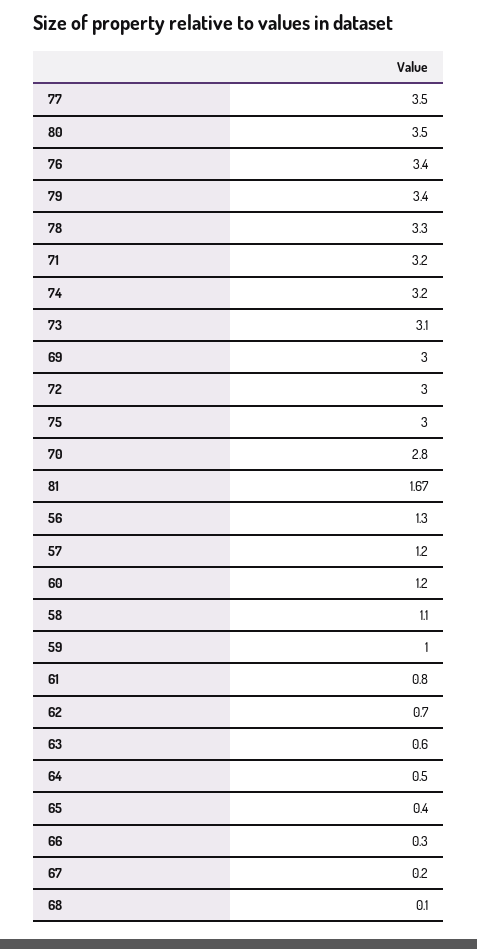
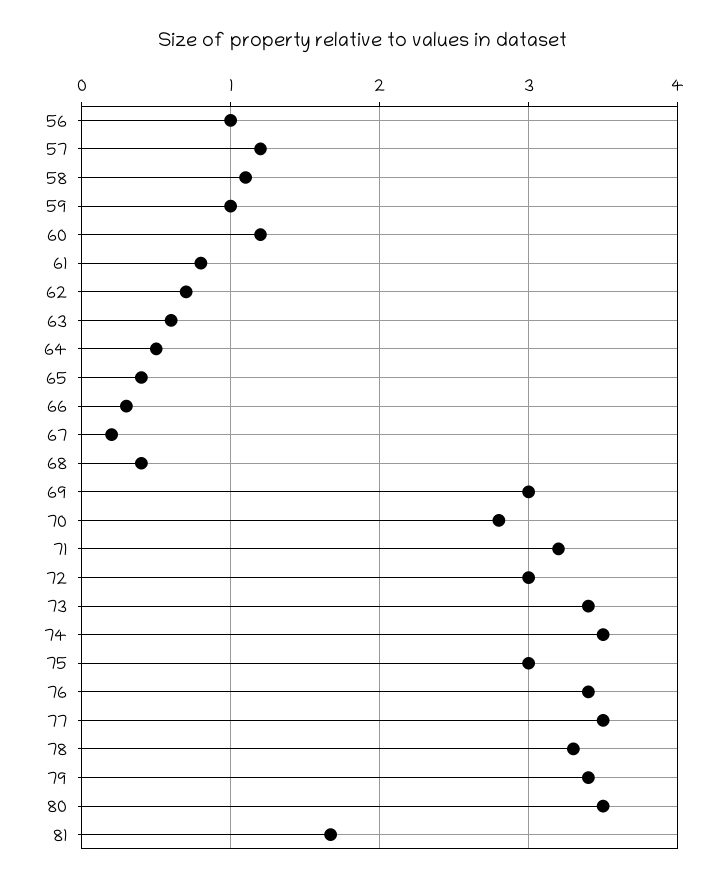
  {
    "77": 3.5,
    "80": 3.5,
    "76": 3.4,
    "79": 3.4,
    "78": 3.3,
    "71": 3.2,
-   "74": 3.2,
+   "74": 3.5,
-   "73": 3.1,
+   "73": 3.4,
    "69": 3,
    "72": 3,
    "75": 3,
    "70": 2.8,
    "81": 1.67,
-   "56": 1.3,
+   "56": 1,
    "57": 1.2,
    "60": 1.2,
    "58": 1.1,
    "59": 1,
    "61": 0.8,
    "62": 0.7,
    "63": 0.6,
    "64": 0.5,
    "65": 0.4,
    "66": 0.3,
    "67": 0.2,
-   "68": 0.1
+   "68": 0.4
  }

